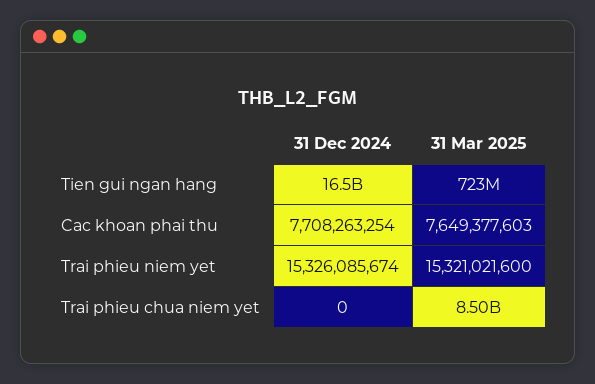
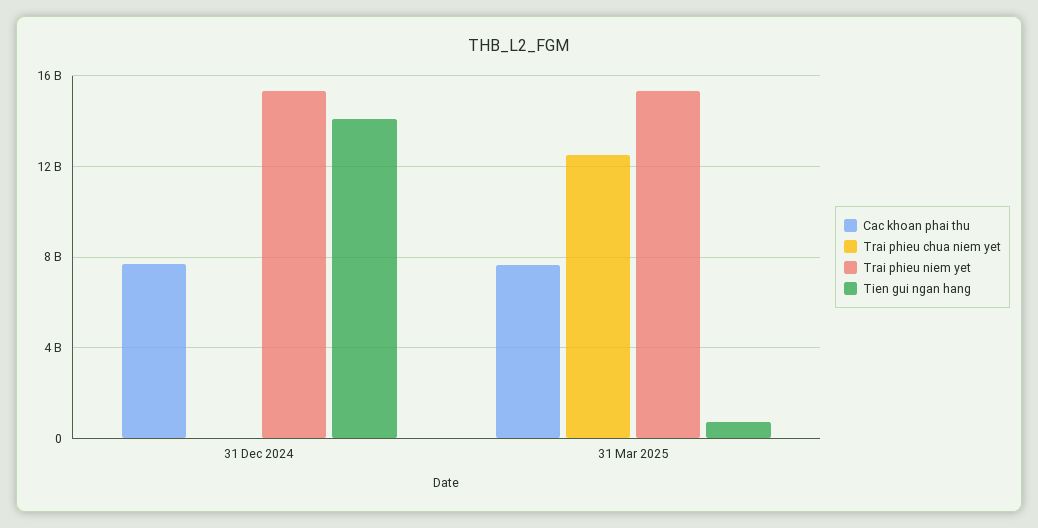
  {
    "Tien gui ngan hang": {
-     "31 Dec 2024": 16500000000,
+     "31 Dec 2024": 14000000000,
      "31 Mar 2025": 723000000
    },
    "Cac khoan phai thu": {
      "31 Dec 2024": 7708263254,
      "31 Mar 2025": 7649377603
    },
    "Trai phieu niem yet": {
      "31 Dec 2024": 15326085674,
      "31 Mar 2025": 15321021600
    },
    "Trai phieu chua niem yet": {
      "31 Dec 2024": 0,
-     "31 Mar 2025": 8500000000
+     "31 Mar 2025": 12500000000
    }
  }

